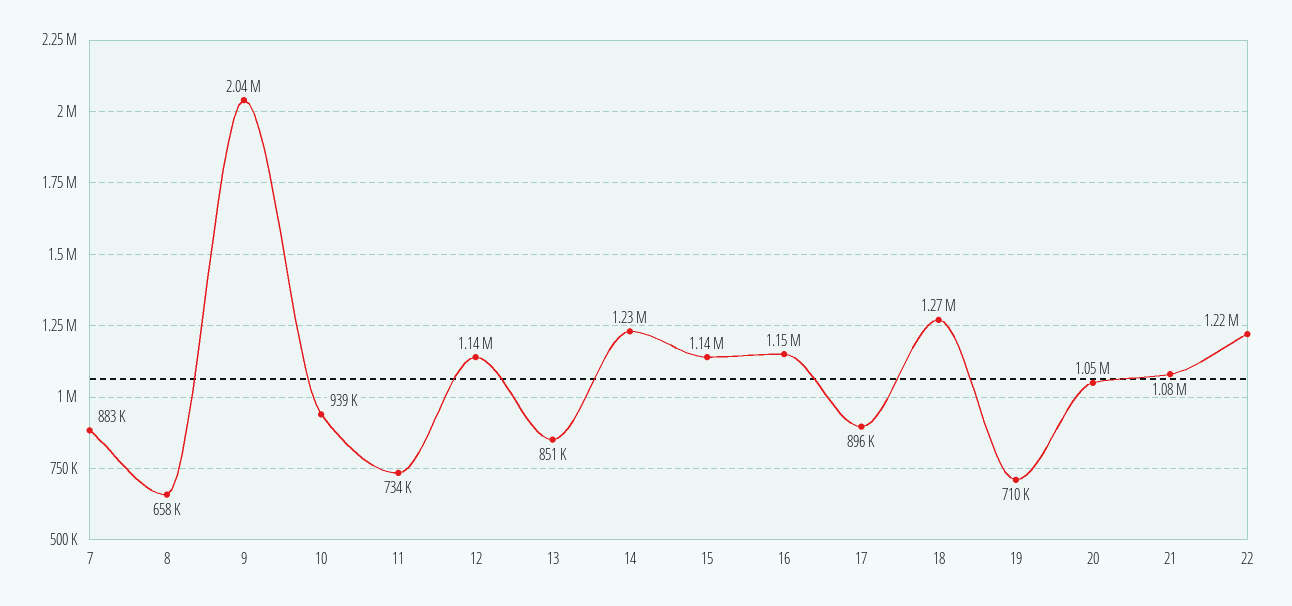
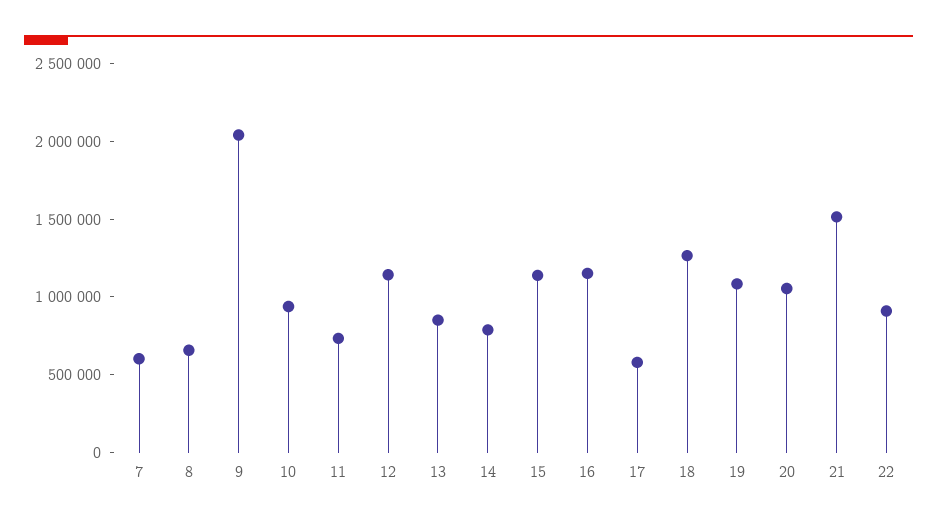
  {
-   "7": 883000,
+   "7": 600000,
    "8": 658000,
    "9": 2040000,
    "10": 939000,
    "11": 734000,
    "12": 1140000,
    "13": 851000,
-   "14": 1230000,
+   "14": 800000,
    "15": 1140000,
    "16": 1150000,
-   "17": 896000,
+   "17": 600000,
    "18": 1270000,
-   "19": 710000,
+   "19": 1100000,
    "20": 1050000,
-   "21": 1080000,
+   "21": 1500000,
-   "22": 1220000
+   "22": 900000
  }

